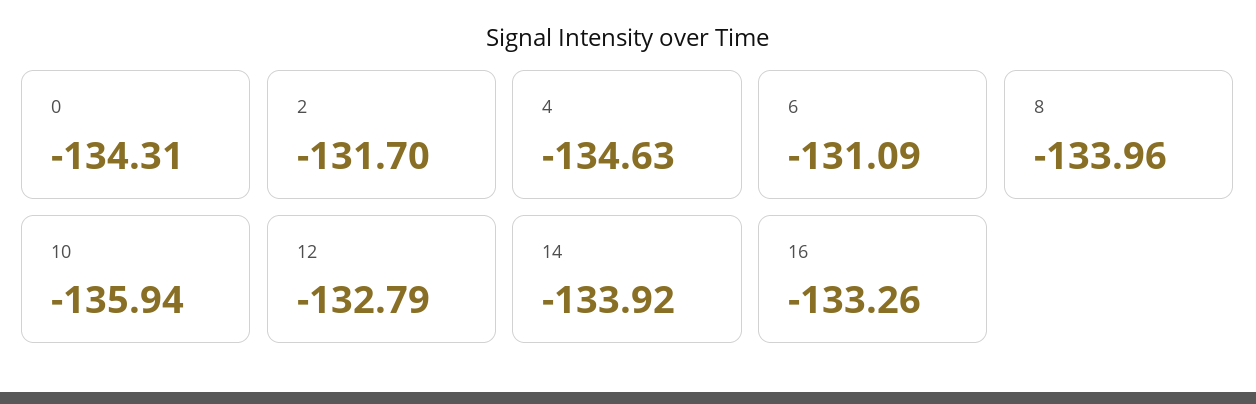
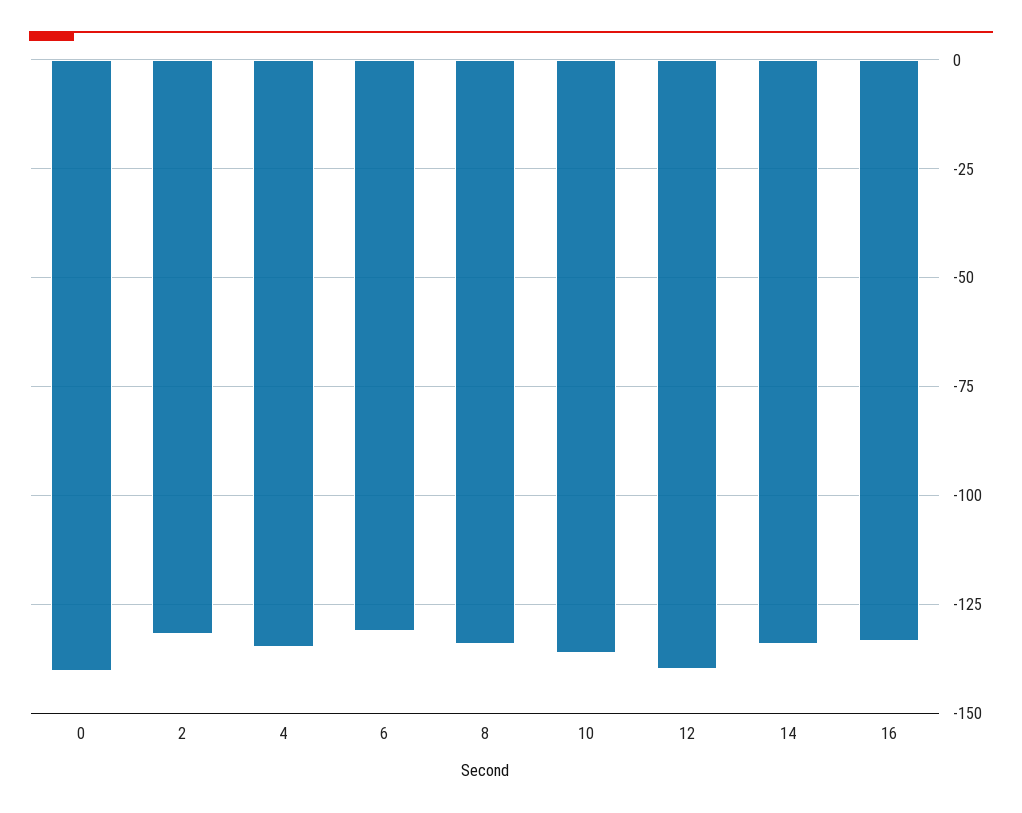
  {
-   "0": -134.31,
+   "0": -140,
    "2": -131.7,
    "4": -134.63,
    "6": -131.09,
    "8": -133.96,
    "10": -135.94,
-   "12": -132.79,
+   "12": -140,
    "14": -133.92,
    "16": -133.26
  }

